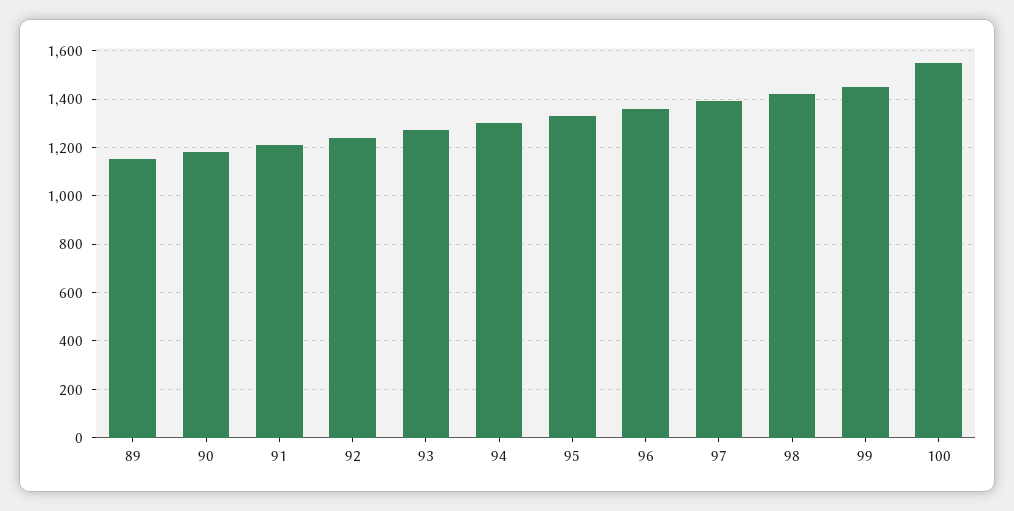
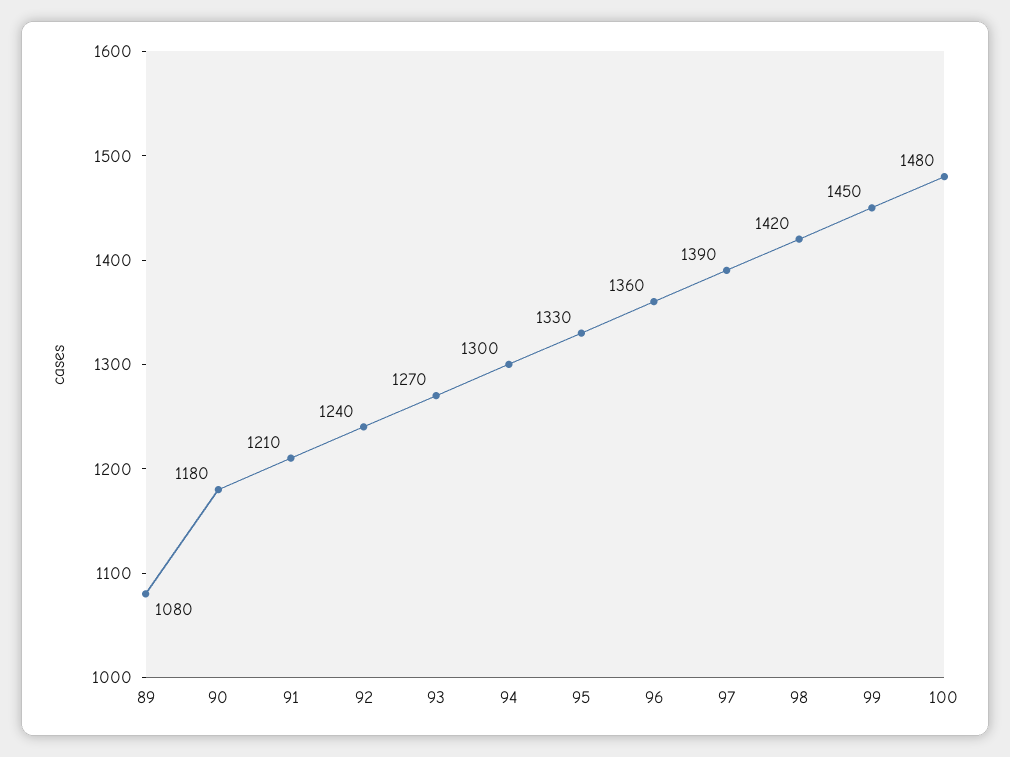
  {
-   "89": 1150,
+   "89": 1080,
    "90": 1180,
    "91": 1210,
    "92": 1240,
    "93": 1270,
    "94": 1300,
    "95": 1330,
    "96": 1360,
    "97": 1390,
    "98": 1420,
    "99": 1450,
-   "100": 1550
+   "100": 1480
  }

